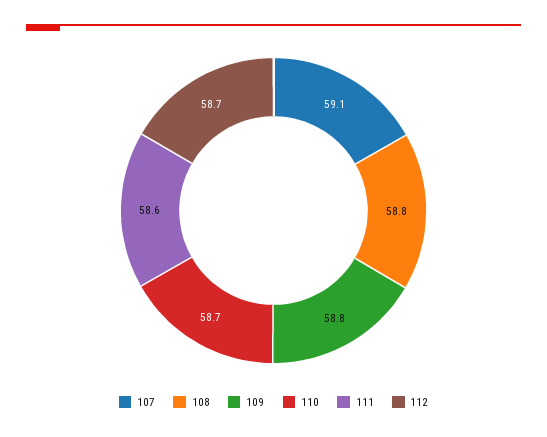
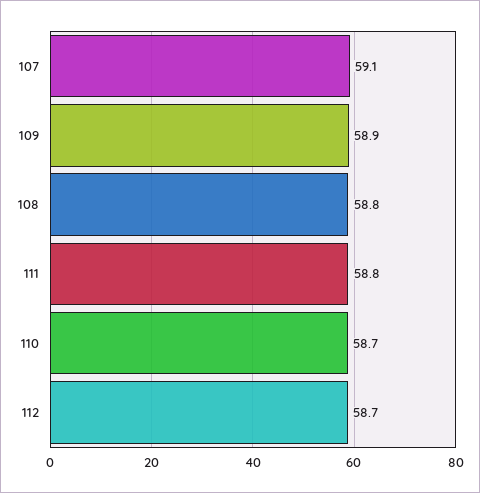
  {
    "107": 59.1,
    "108": 58.8,
-   "109": 58.8,
+   "109": 58.9,
    "110": 58.7,
-   "111": 58.6,
+   "111": 58.8,
    "112": 58.7
  }

